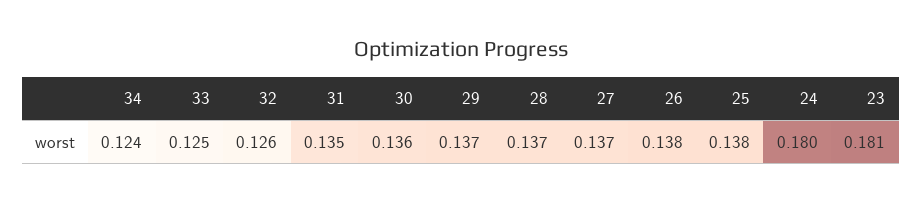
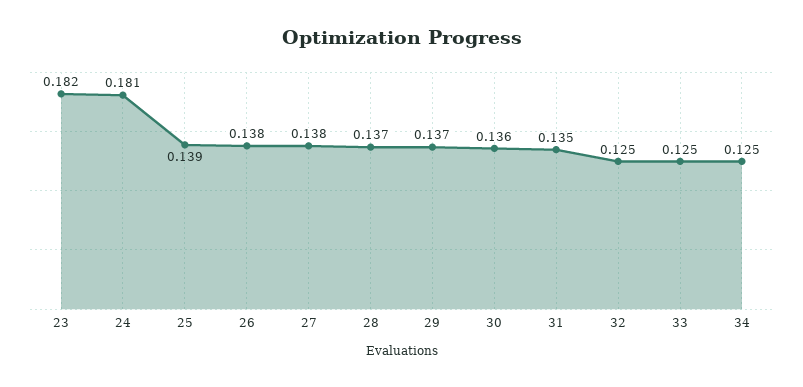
  {
-   "34": 0.124,
+   "34": 0.125,
    "33": 0.125,
-   "32": 0.126,
+   "32": 0.125,
    "31": 0.135,
    "30": 0.136,
    "29": 0.137,
    "28": 0.137,
-   "27": 0.137,
+   "27": 0.138,
    "26": 0.138,
-   "25": 0.138,
+   "25": 0.139,
-   "24": 0.18,
+   "24": 0.181,
-   "23": 0.181
+   "23": 0.182
  }

